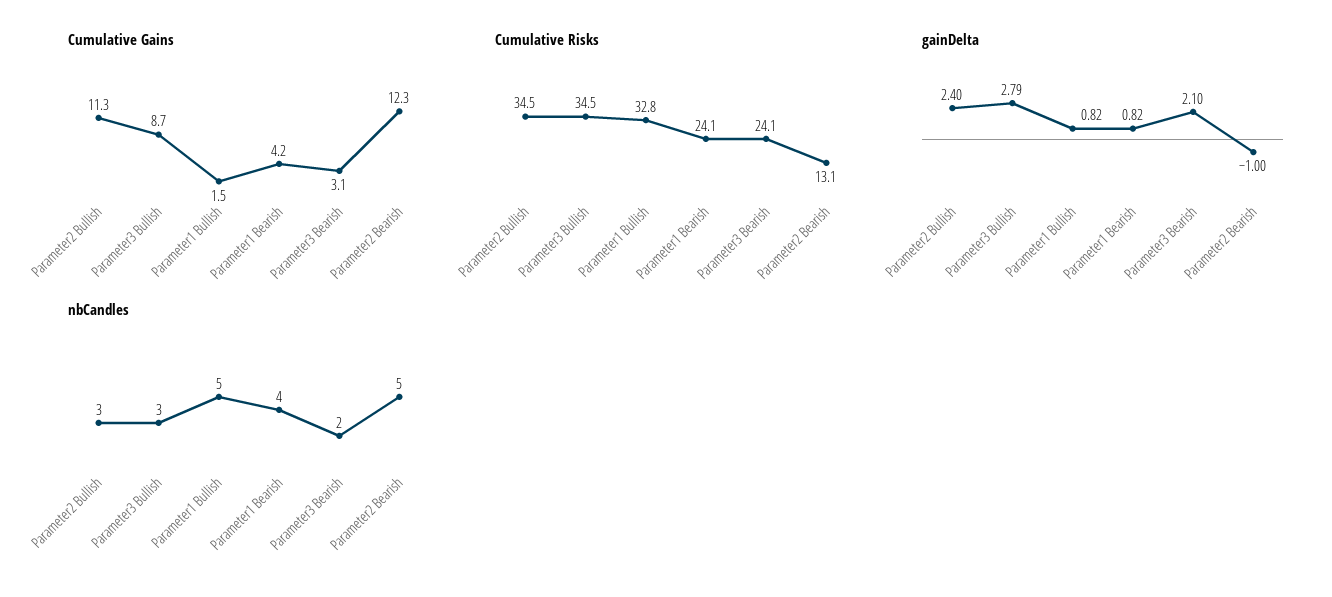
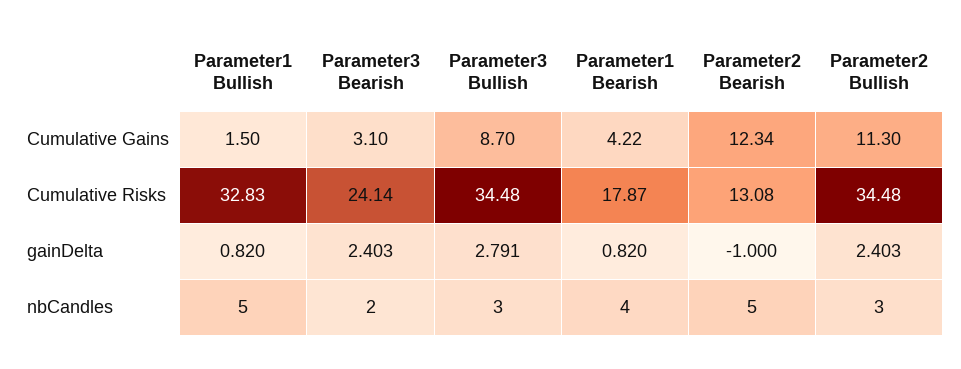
  {
    "Cumulative Gains": {
      "Parameter2 Bullish": 11.3,
      "Parameter3 Bullish": 8.7,
      "Parameter1 Bullish": 1.5,
      "Parameter1 Bearish": 4.22,
      "Parameter3 Bearish": 3.1,
      "Parameter2 Bearish": 12.34
    },
    "Cumulative Risks": {
      "Parameter2 Bullish": 34.48,
      "Parameter3 Bullish": 34.48,
      "Parameter1 Bullish": 32.83,
-     "Parameter1 Bearish": 24.1,
+     "Parameter1 Bearish": 17.87,
      "Parameter3 Bearish": 24.14,
      "Parameter2 Bearish": 13.08
    },
    "gainDelta": {
      "Parameter2 Bullish": 2.403,
      "Parameter3 Bullish": 2.791,
      "Parameter1 Bullish": 0.82,
      "Parameter1 Bearish": 0.82,
-     "Parameter3 Bearish": 2.1,
+     "Parameter3 Bearish": 2.403,
      "Parameter2 Bearish": -1
    },
    "nbCandles": {
      "Parameter2 Bullish": 3,
      "Parameter3 Bullish": 3,
      "Parameter1 Bullish": 5,
      "Parameter1 Bearish": 4,
      "Parameter3 Bearish": 2,
      "Parameter2 Bearish": 5
    }
  }

